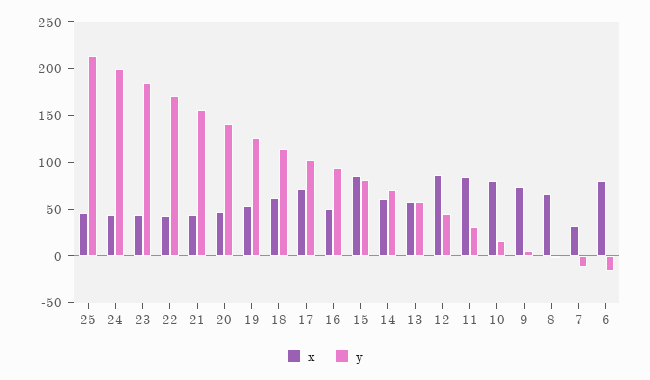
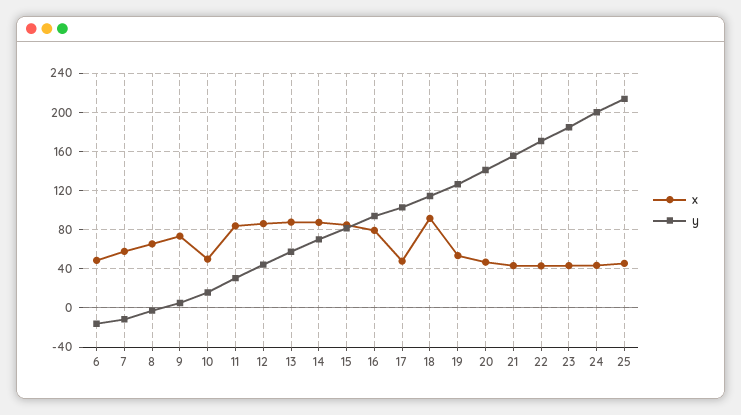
  {
    "x": {
      "25": 50,
      "24": 40,
      "23": 40,
      "22": 40,
      "21": 40,
      "20": 50,
      "19": 50,
-     "18": 60,
+     "18": 90,
-     "17": 70,
+     "17": 50,
-     "16": 50,
+     "16": 80,
      "15": 80,
-     "14": 60,
+     "14": 90,
-     "13": 60,
+     "13": 90,
      "12": 90,
      "11": 80,
-     "10": 80,
+     "10": 50,
      "9": 70,
      "8": 70,
-     "7": 30,
+     "7": 60,
-     "6": 80
+     "6": 50
    },
    "y": {
      "25": 210,
      "24": 200,
      "23": 180,
      "22": 170,
      "21": 160,
      "20": 140,
      "19": 130,
      "18": 110,
      "17": 100,
      "16": 90,
      "15": 80,
      "14": 70,
      "13": 60,
      "12": 40,
      "11": 30,
      "10": 20,
      "9": 10,
      "8": 0,
      "7": -10,
      "6": -20
    }
  }

